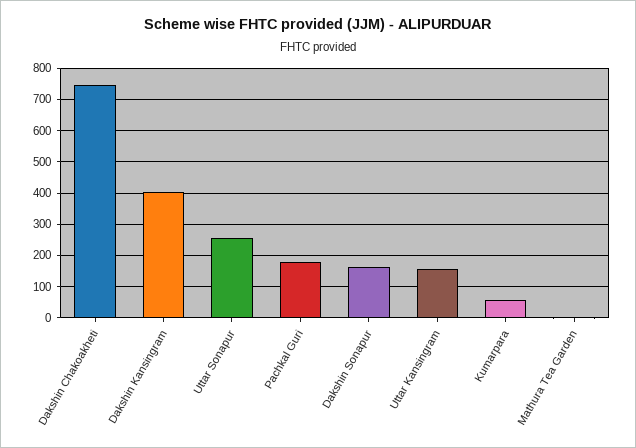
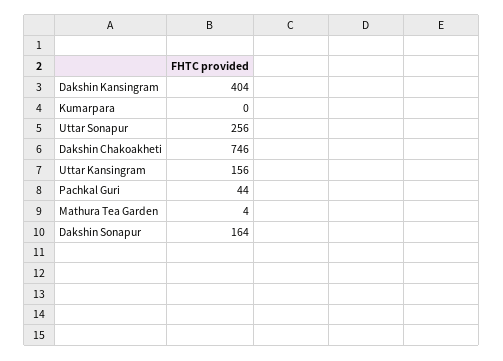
  {
    "Dakshin Chakoakheti": 746,
    "Dakshin Kansingram": 404,
    "Uttar Sonapur": 256,
-   "Pachkal Guri": 180,
+   "Pachkal Guri": 44,
    "Dakshin Sonapur": 164,
    "Uttar Kansingram": 156,
-   "Kumarpara": 60,
+   "Kumarpara": 0,
    "Mathura Tea Garden": 4
  }

